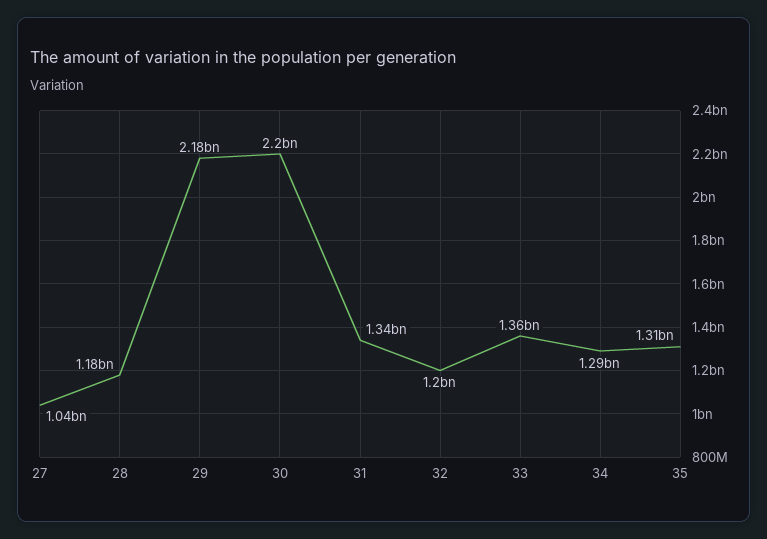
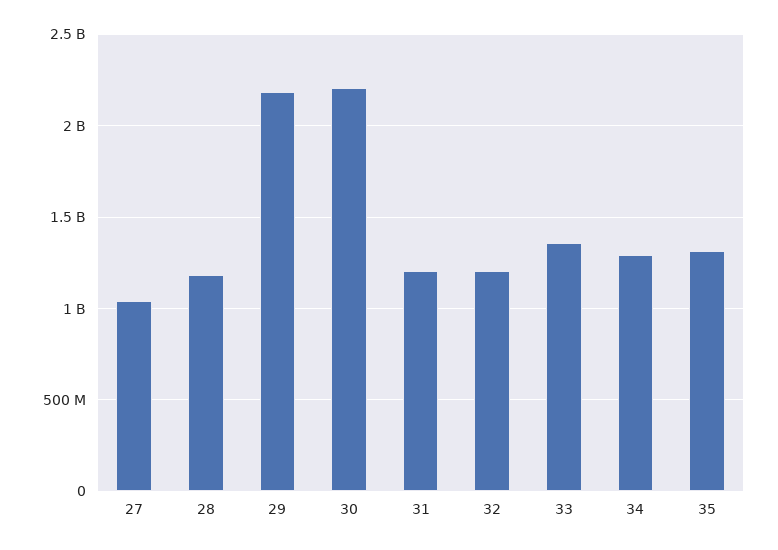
  {
    "27": 1040000000,
    "28": 1180000000,
    "29": 2180000000,
    "30": 2200000000,
-   "31": 1340000000,
+   "31": 1200000000,
    "32": 1200000000,
    "33": 1360000000,
    "34": 1290000000,
    "35": 1310000000
  }

